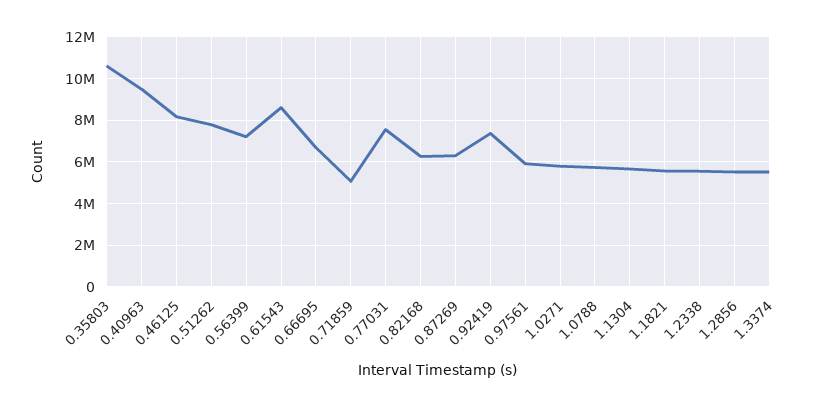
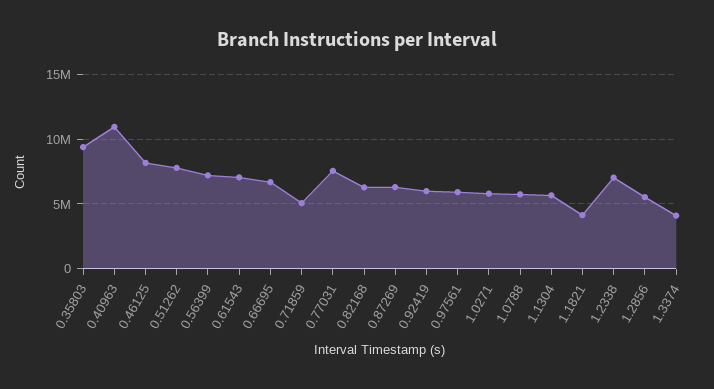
  {
-   "0.35803": 10500000,
+   "0.35803": 9500000,
-   "0.40963": 9500000,
+   "0.40963": 11000000,
    "0.46125": 8000000,
    "0.51262": 8000000,
    "0.56399": 7000000,
-   "0.61543": 8500000,
+   "0.61543": 7000000,
    "0.66695": 6500000,
    "0.71859": 5000000,
    "0.77031": 7500000,
    "0.82168": 6500000,
    "0.87269": 6500000,
-   "0.92419": 7500000,
+   "0.92419": 6000000,
    "0.97561": 6000000,
    "1.0271": 6000000,
    "1.0788": 5500000,
    "1.1304": 5500000,
-   "1.1821": 5500000,
+   "1.1821": 4000000,
-   "1.2338": 5500000,
+   "1.2338": 7000000,
    "1.2856": 5500000,
-   "1.3374": 5500000
+   "1.3374": 4000000
  }

